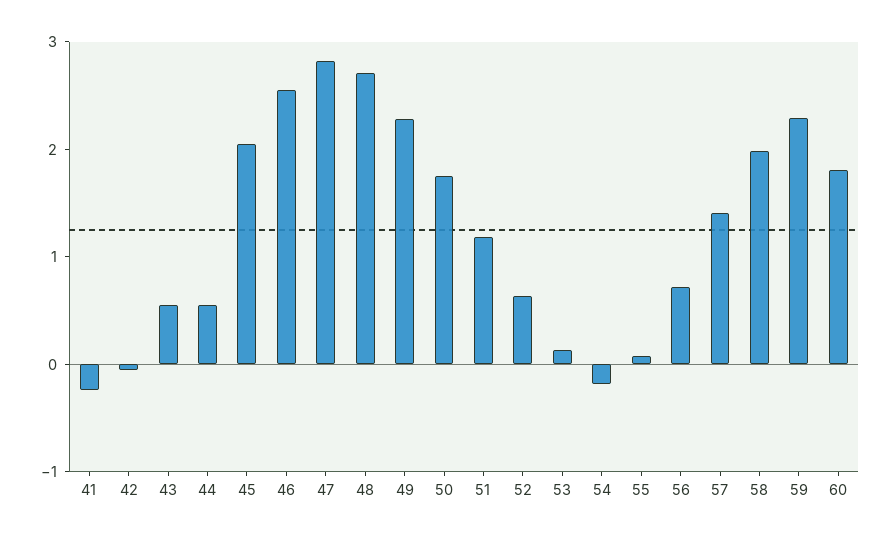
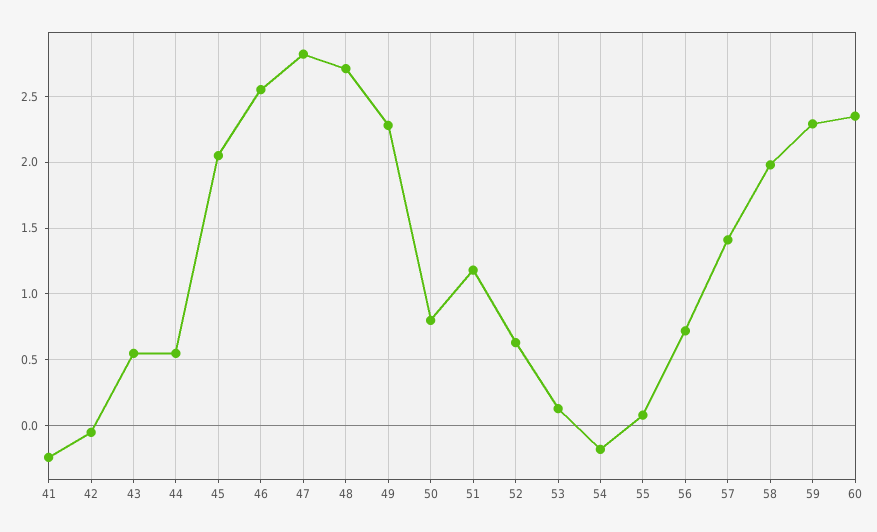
  {
    "41": -0.25,
    "42": -0.05,
    "43": 0.55,
    "44": 0.55,
    "45": 2.05,
    "46": 2.55,
    "47": 2.8,
    "48": 2.7,
    "49": 2.3,
-   "50": 1.8,
+   "50": 0.8,
    "51": 1.2,
    "52": 0.65,
    "53": 0.15,
    "54": -0.2,
    "55": 0.1,
    "56": 0.7,
    "57": 1.4,
    "58": 2,
    "59": 2.3,
-   "60": 1.8
+   "60": 2.35
  }

